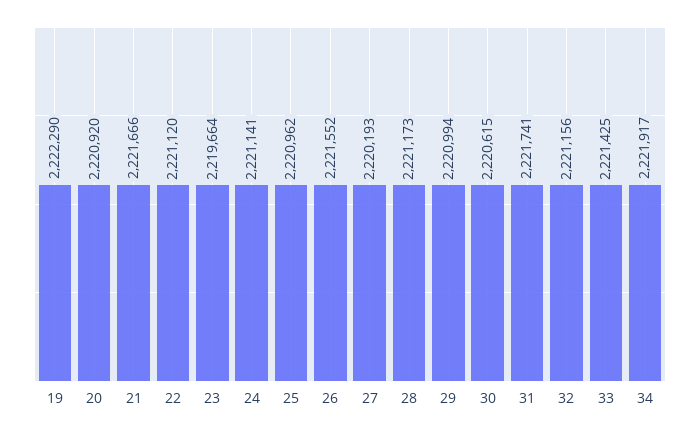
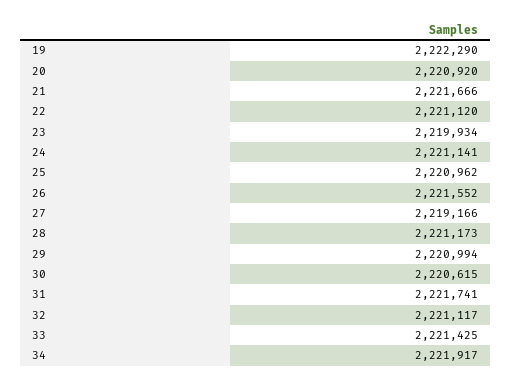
  {
    "19": 2222290,
    "20": 2220920,
    "21": 2221666,
    "22": 2221120,
-   "23": 2219664,
+   "23": 2219934,
    "24": 2221141,
    "25": 2220962,
    "26": 2221552,
-   "27": 2220193,
+   "27": 2219166,
    "28": 2221173,
    "29": 2220994,
    "30": 2220615,
    "31": 2221741,
-   "32": 2221156,
+   "32": 2221117,
    "33": 2221425,
    "34": 2221917
  }

